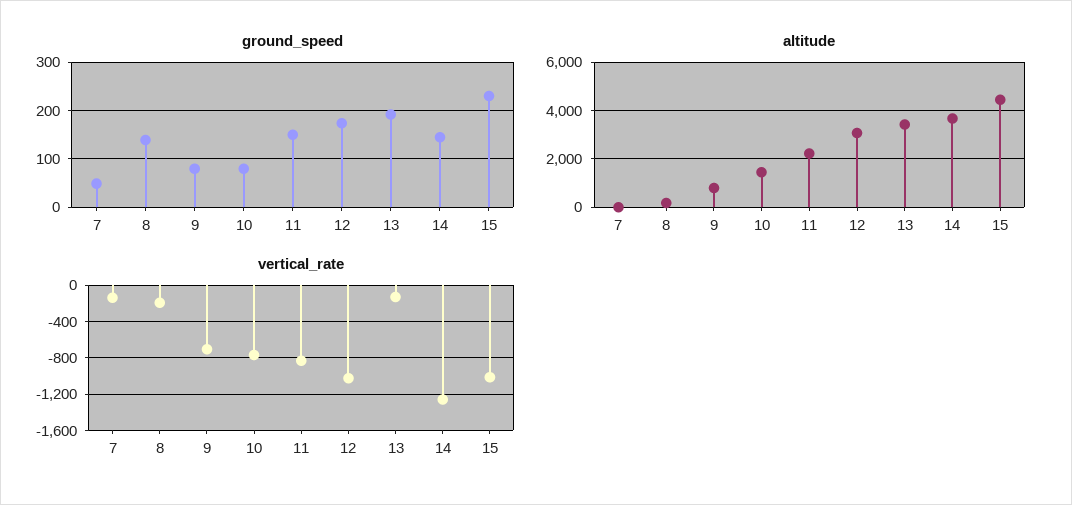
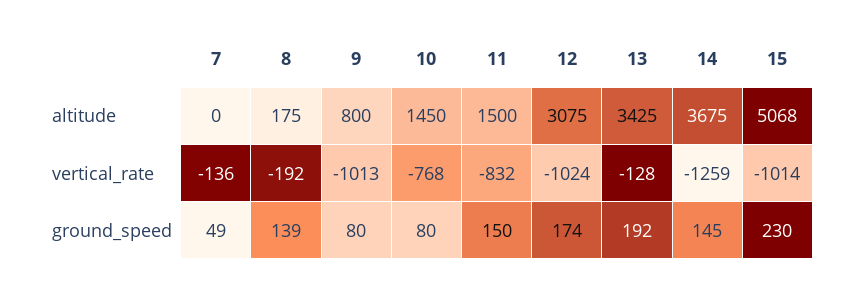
  {
    "ground_speed": {
      "7": 49,
      "8": 139,
      "9": 80,
      "10": 80,
      "11": 150,
      "12": 174,
      "13": 192,
      "14": 145,
      "15": 230
    },
    "altitude": {
      "7": 0,
      "8": 175,
      "9": 800,
      "10": 1450,
-     "11": 2250,
+     "11": 1500,
      "12": 3075,
      "13": 3425,
      "14": 3675,
-     "15": 4500
+     "15": 5068
    },
    "vertical_rate": {
      "7": -136,
      "8": -192,
-     "9": -700,
+     "9": -1013,
      "10": -768,
      "11": -832,
      "12": -1024,
      "13": -128,
      "14": -1259,
      "15": -1014
    }
  }

